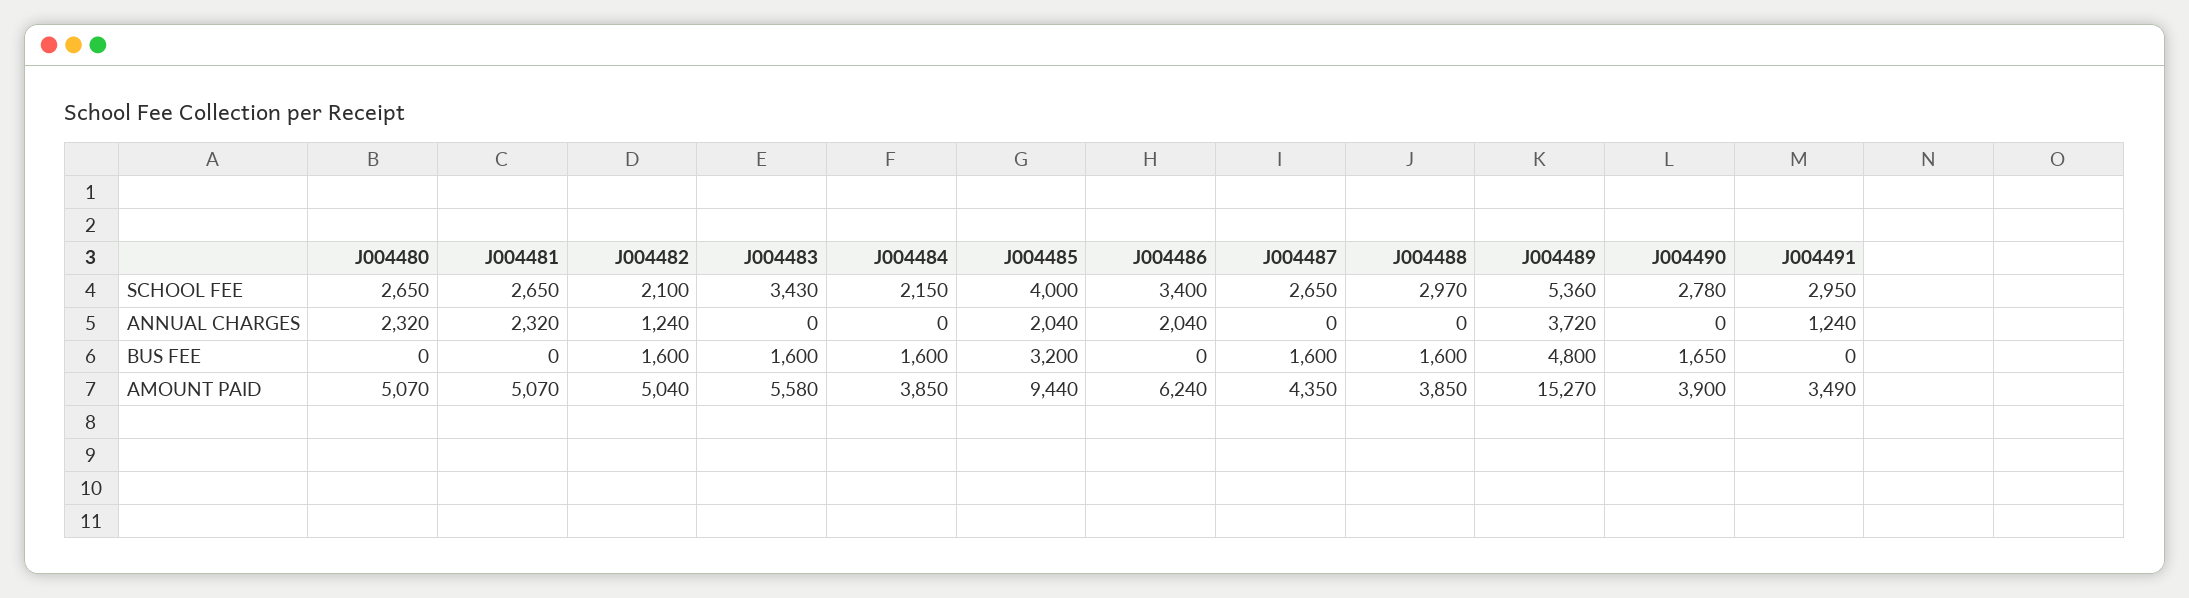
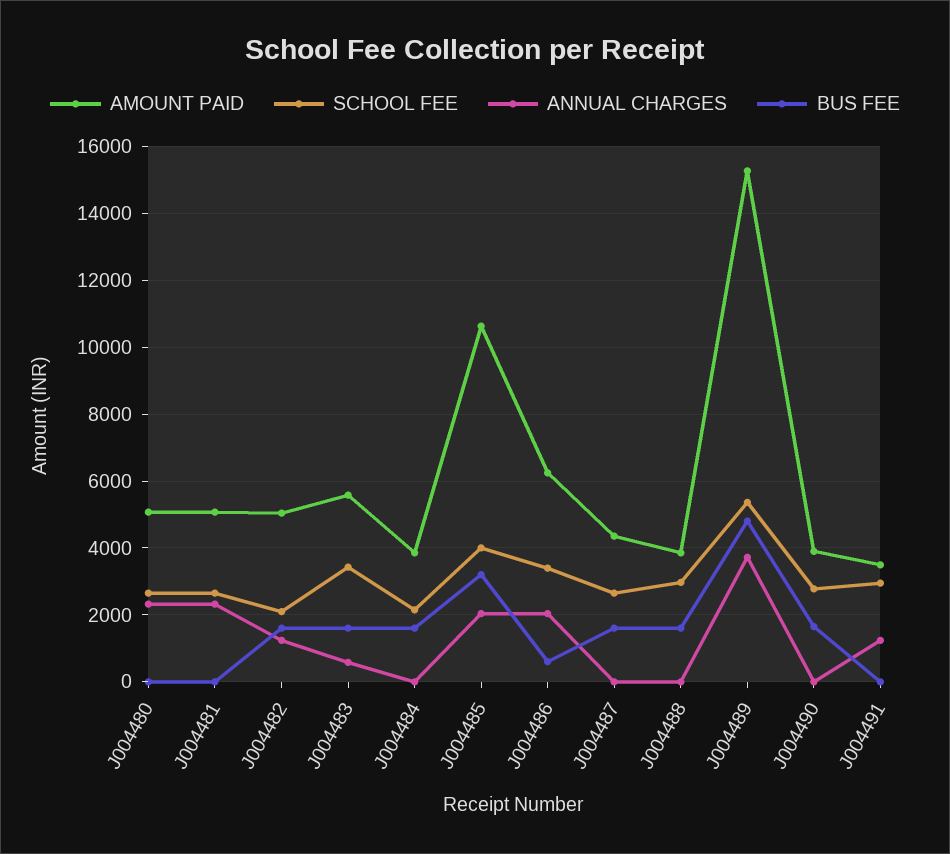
  {
    "SCHOOL FEE": {
      "J004480": 2650,
      "J004481": 2650,
      "J004482": 2100,
      "J004483": 3430,
      "J004484": 2150,
      "J004485": 4000,
      "J004486": 3400,
      "J004487": 2650,
      "J004488": 2970,
      "J004489": 5360,
      "J004490": 2780,
      "J004491": 2950
    },
    "ANNUAL CHARGES": {
      "J004480": 2320,
      "J004481": 2320,
      "J004482": 1240,
-     "J004483": 0,
+     "J004483": 600,
      "J004484": 0,
      "J004485": 2040,
      "J004486": 2040,
      "J004487": 0,
      "J004488": 0,
      "J004489": 3720,
      "J004490": 0,
      "J004491": 1240
    },
    "BUS FEE": {
      "J004480": 0,
      "J004481": 0,
      "J004482": 1600,
      "J004483": 1600,
      "J004484": 1600,
      "J004485": 3200,
-     "J004486": 0,
+     "J004486": 600,
      "J004487": 1600,
      "J004488": 1600,
      "J004489": 4800,
      "J004490": 1650,
      "J004491": 0
    },
    "AMOUNT PAID": {
      "J004480": 5070,
      "J004481": 5070,
      "J004482": 5040,
      "J004483": 5580,
      "J004484": 3850,
-     "J004485": 9440,
+     "J004485": 10600,
      "J004486": 6240,
      "J004487": 4350,
      "J004488": 3850,
      "J004489": 15270,
      "J004490": 3900,
      "J004491": 3490
    }
  }

